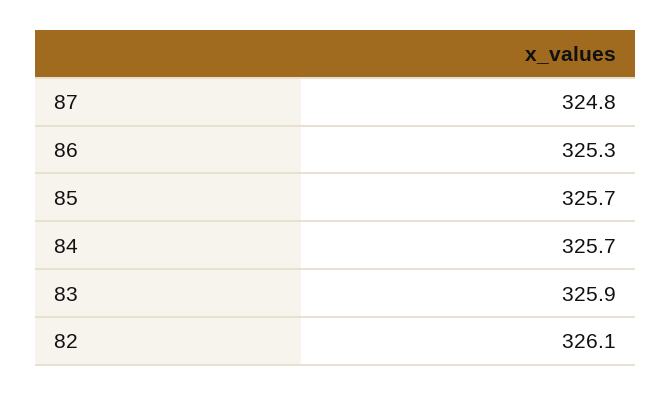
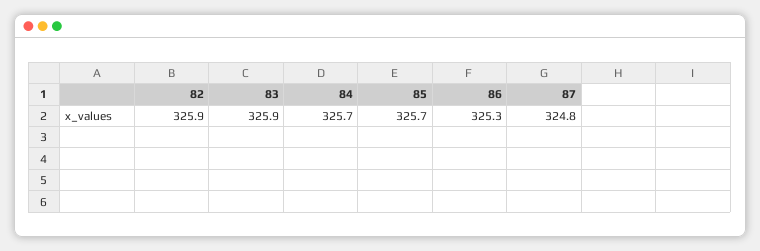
  {
    "87": 324.8,
    "86": 325.3,
    "85": 325.7,
    "84": 325.7,
    "83": 325.9,
-   "82": 326.1
+   "82": 325.9
  }

